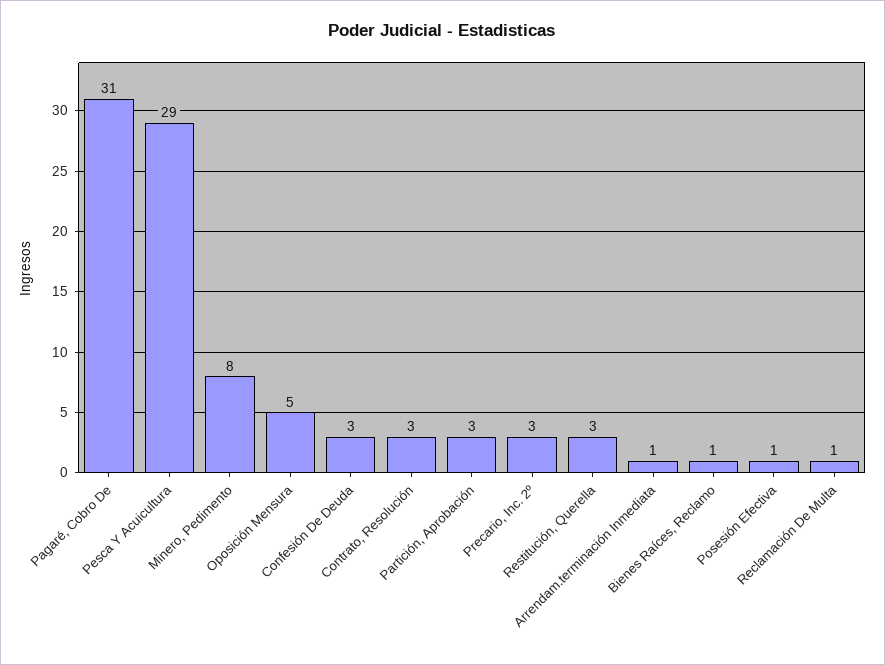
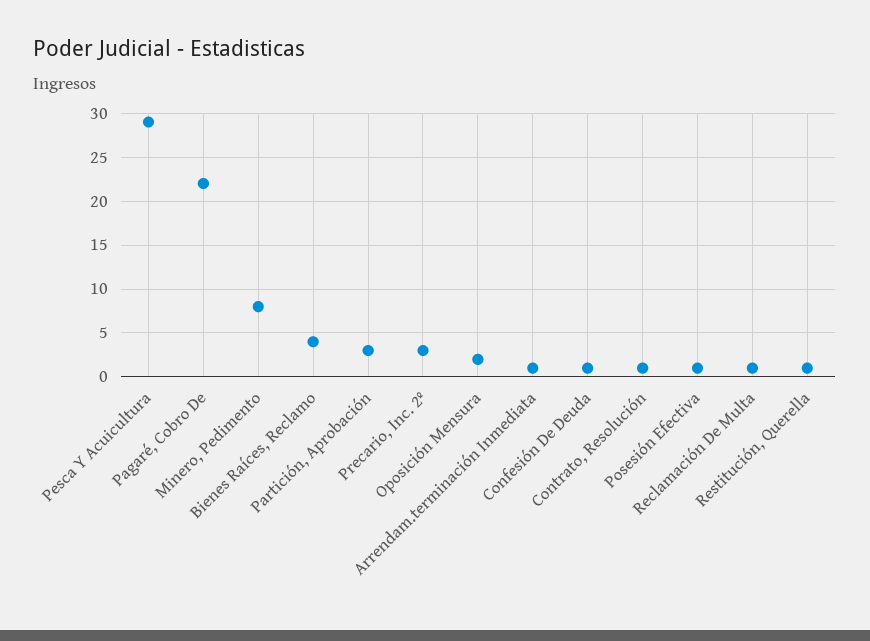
  {
-   "Pagaré, Cobro De": 31,
+   "Pagaré, Cobro De": 22,
    "Pesca Y Acuicultura": 29,
    "Minero, Pedimento": 8,
-   "Oposición Mensura": 5,
+   "Oposición Mensura": 2,
-   "Confesión De Deuda": 3,
+   "Confesión De Deuda": 1,
-   "Contrato, Resolución": 3,
+   "Contrato, Resolución": 1,
    "Partición, Aprobación": 3,
    "Precario, Inc. 2º": 3,
-   "Restitución, Querella": 3,
+   "Restitución, Querella": 1,
    "Arrendam.terminación Inmediata": 1,
-   "Bienes Raíces, Reclamo": 1,
+   "Bienes Raíces, Reclamo": 4,
    "Posesión Efectiva": 1,
    "Reclamación De Multa": 1
  }

